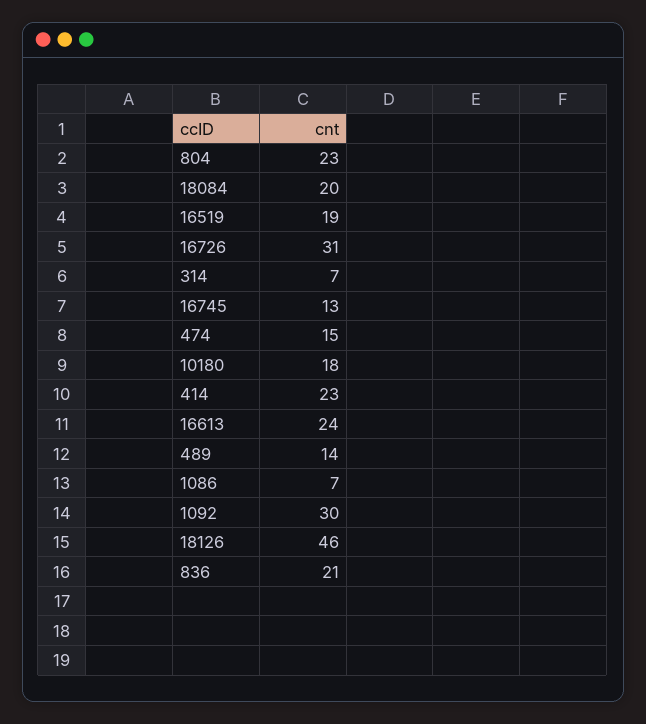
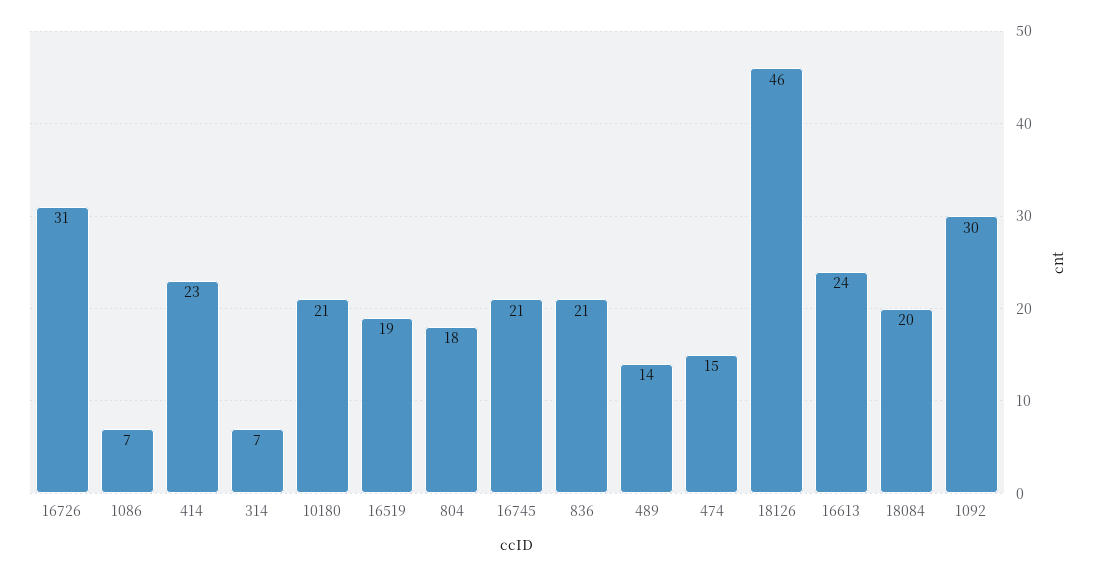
  {
-   "804": 23,
+   "804": 18,
    "18084": 20,
    "16519": 19,
    "16726": 31,
    "314": 7,
-   "16745": 13,
+   "16745": 21,
    "474": 15,
-   "10180": 18,
+   "10180": 21,
    "414": 23,
    "16613": 24,
    "489": 14,
    "1086": 7,
    "1092": 30,
    "18126": 46,
    "836": 21
  }

